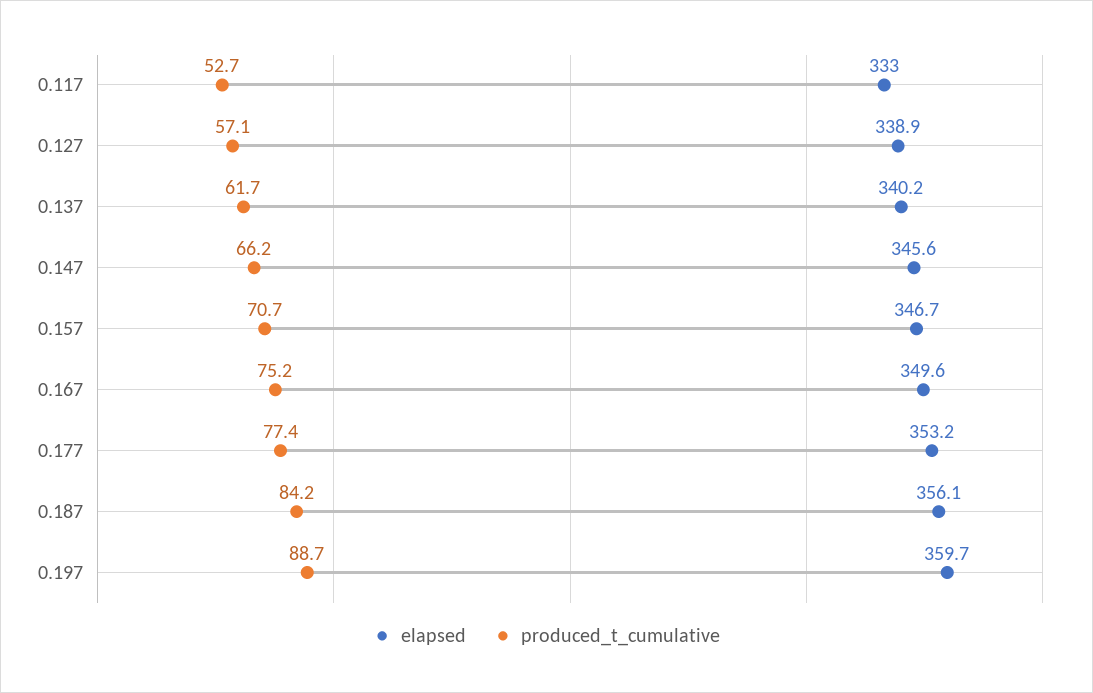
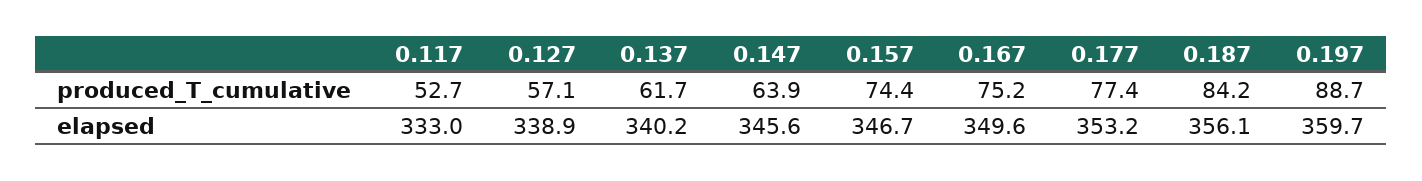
  {
    "elapsed": {
      "0.117": 333,
      "0.127": 338.9,
      "0.137": 340.2,
      "0.147": 345.6,
      "0.157": 346.7,
      "0.167": 349.6,
      "0.177": 353.2,
      "0.187": 356.1,
      "0.197": 359.7
    },
    "produced_t_cumulative": {
      "0.117": 52.7,
      "0.127": 57.1,
      "0.137": 61.7,
-     "0.147": 66.2,
+     "0.147": 63.9,
-     "0.157": 70.7,
+     "0.157": 74.4,
      "0.167": 75.2,
      "0.177": 77.4,
      "0.187": 84.2,
      "0.197": 88.7
    }
  }

